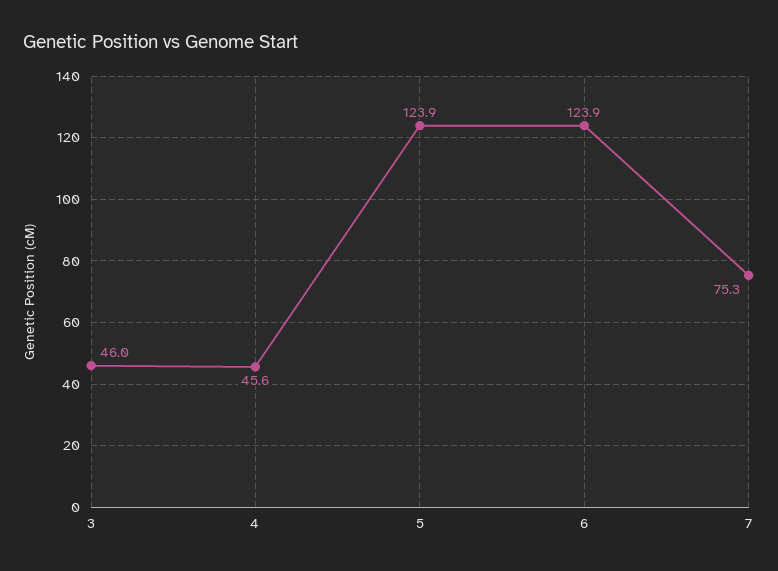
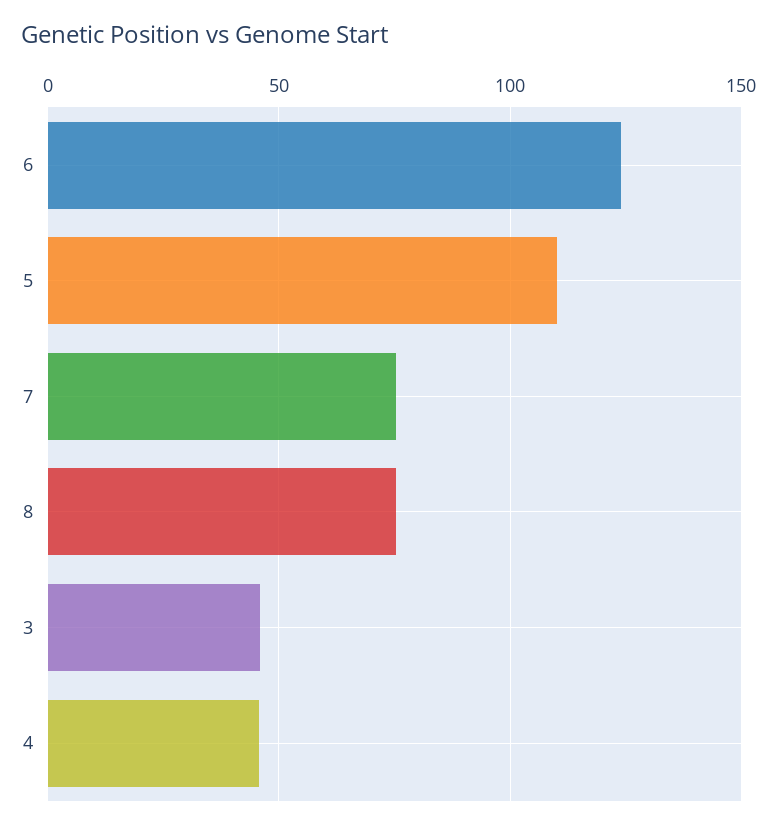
  {
    "3": 46,
    "4": 45.6,
-   "5": 123.9,
+   "5": 110,
    "6": 123.9,
-   "7": 75.3
+   "7": 75.3,
+   "8": 75
  }

